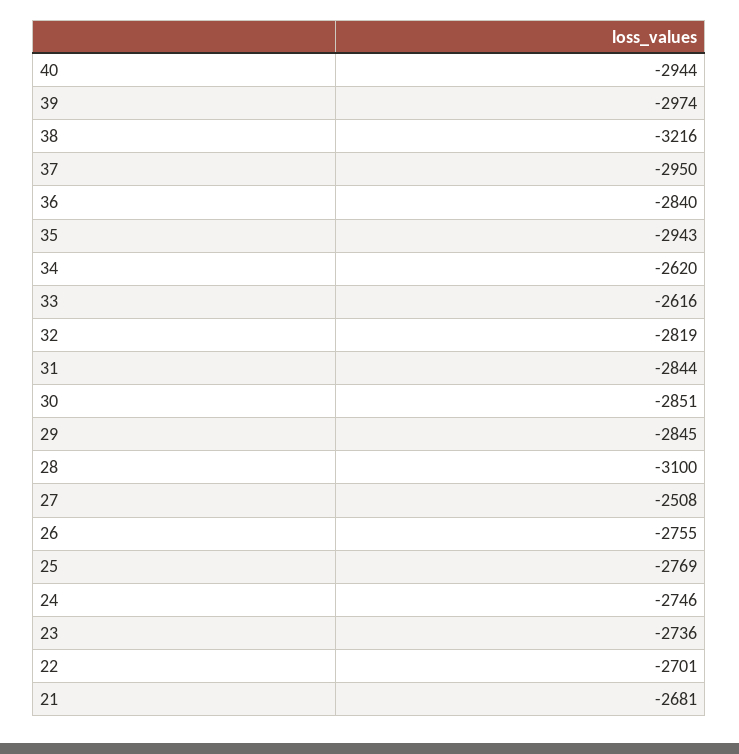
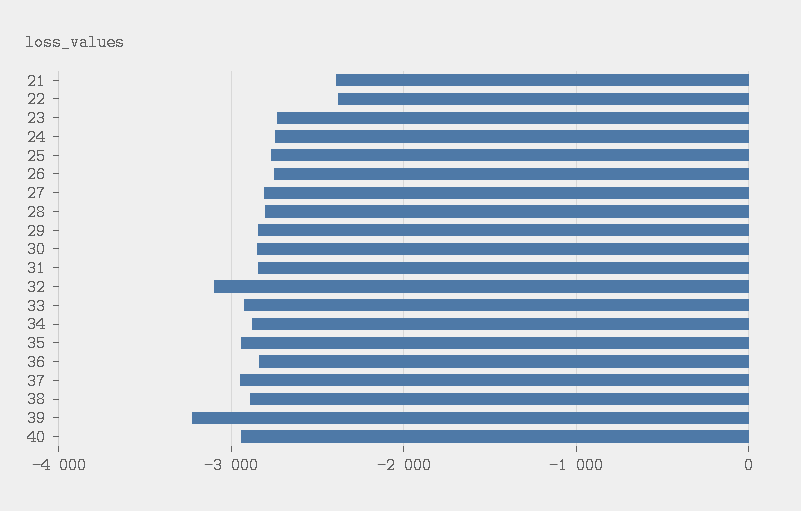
  {
    "40": -2944,
-   "39": -2974,
+   "39": -3200,
-   "38": -3216,
+   "38": -2900,
    "37": -2950,
    "36": -2840,
    "35": -2943,
-   "34": -2620,
+   "34": -2900,
-   "33": -2616,
+   "33": -2900,
-   "32": -2819,
+   "32": -3100,
    "31": -2844,
    "30": -2851,
    "29": -2845,
-   "28": -3100,
+   "28": -2800,
-   "27": -2508,
+   "27": -2800,
    "26": -2755,
    "25": -2769,
    "24": -2746,
    "23": -2736,
-   "22": -2701,
+   "22": -2400,
-   "21": -2681
+   "21": -2400
  }

